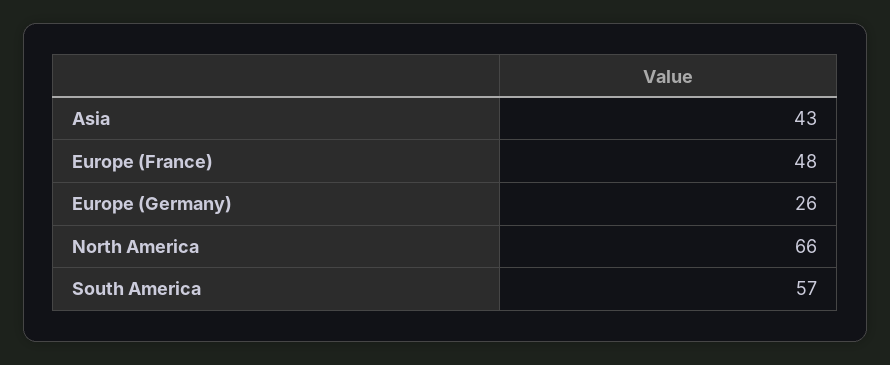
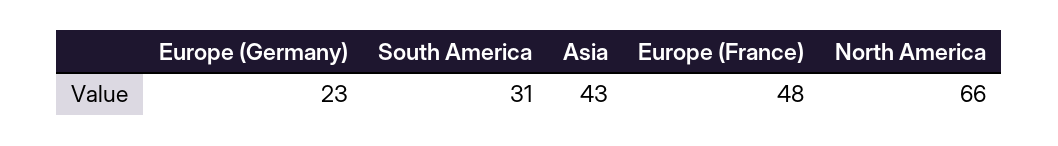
  {
    "Asia": 43,
    "Europe (France)": 48,
-   "Europe (Germany)": 26,
+   "Europe (Germany)": 23,
    "North America": 66,
-   "South America": 57
+   "South America": 31
  }

